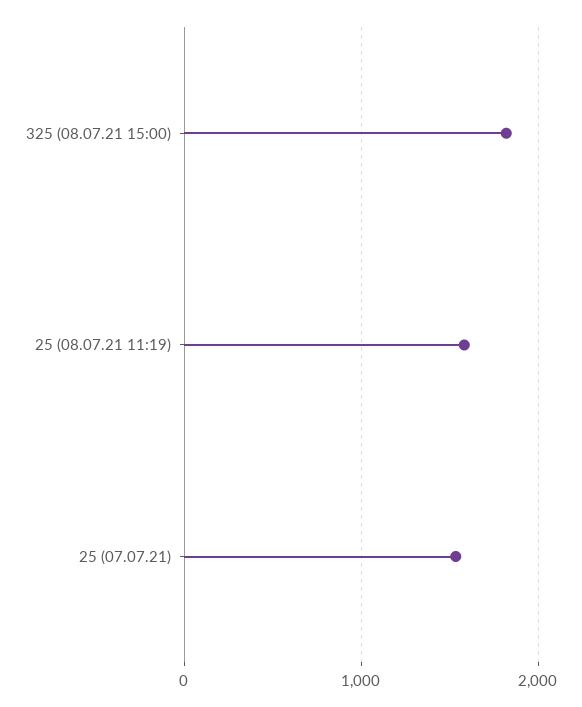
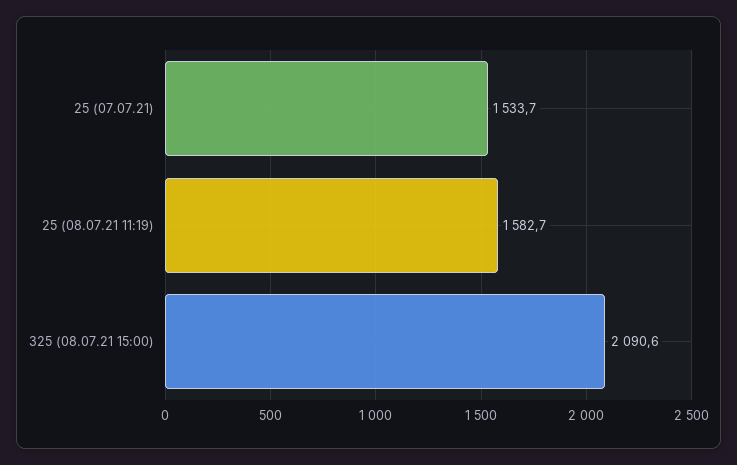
  {
-   "325 (08.07.21 15:00)": 1800,
+   "325 (08.07.21 15:00)": 2090.6,
    "25 (08.07.21 11:19)": 1582.7,
    "25 (07.07.21)": 1533.7
  }

